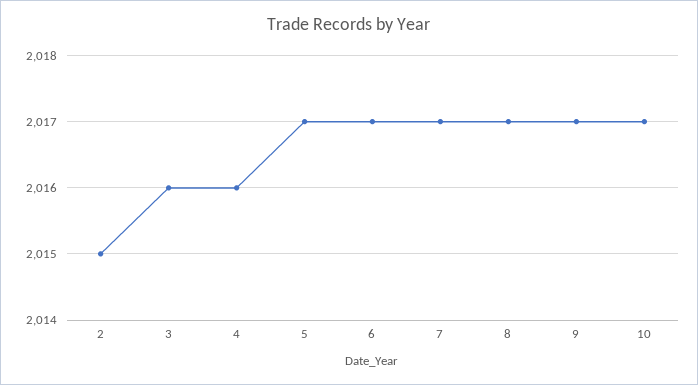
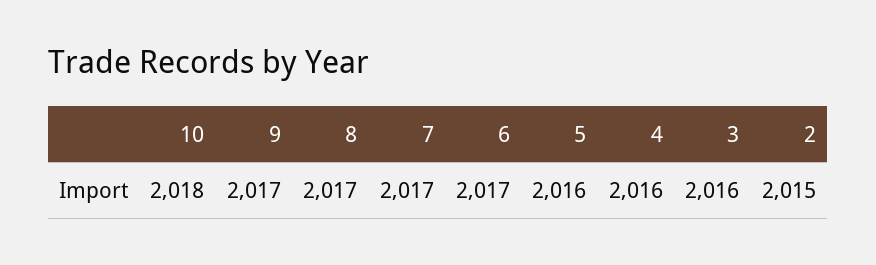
  {
    "2": 2015,
    "3": 2016,
    "4": 2016,
-   "5": 2017,
+   "5": 2016,
    "6": 2017,
    "7": 2017,
    "8": 2017,
    "9": 2017,
-   "10": 2017
+   "10": 2018
  }

